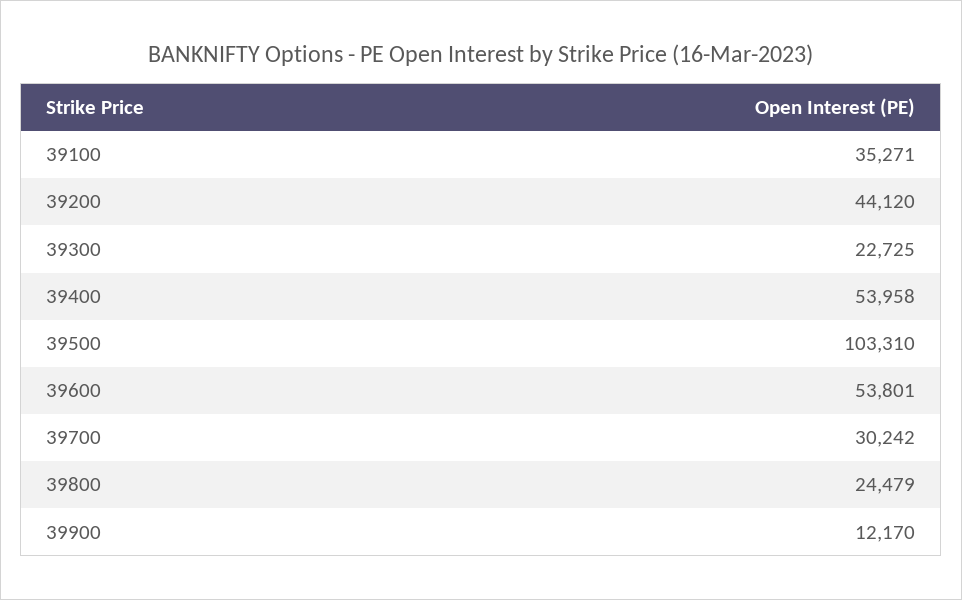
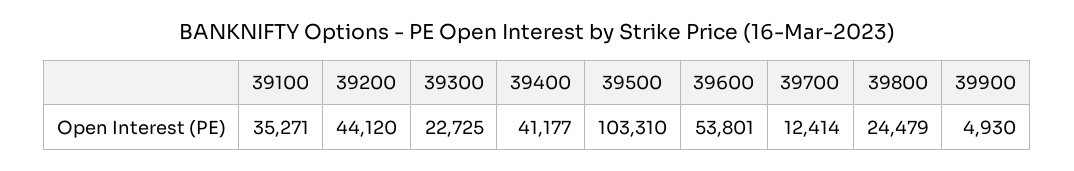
  {
    "39100": 35271,
    "39200": 44120,
    "39300": 22725,
-   "39400": 53958,
+   "39400": 41177,
    "39500": 103310,
    "39600": 53801,
-   "39700": 30242,
+   "39700": 12414,
    "39800": 24479,
-   "39900": 12170
+   "39900": 4930
  }

